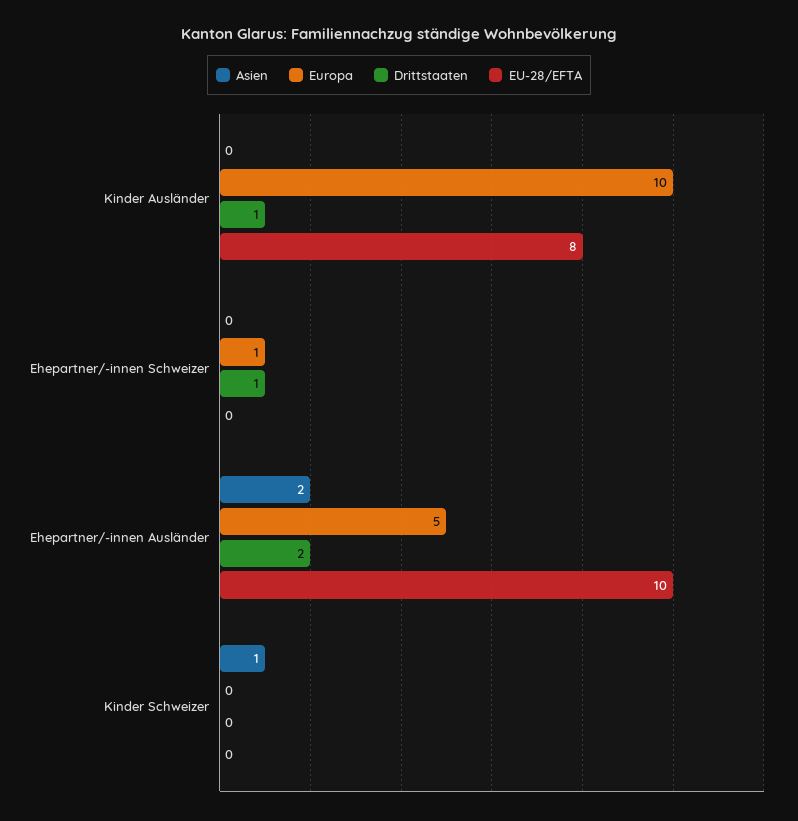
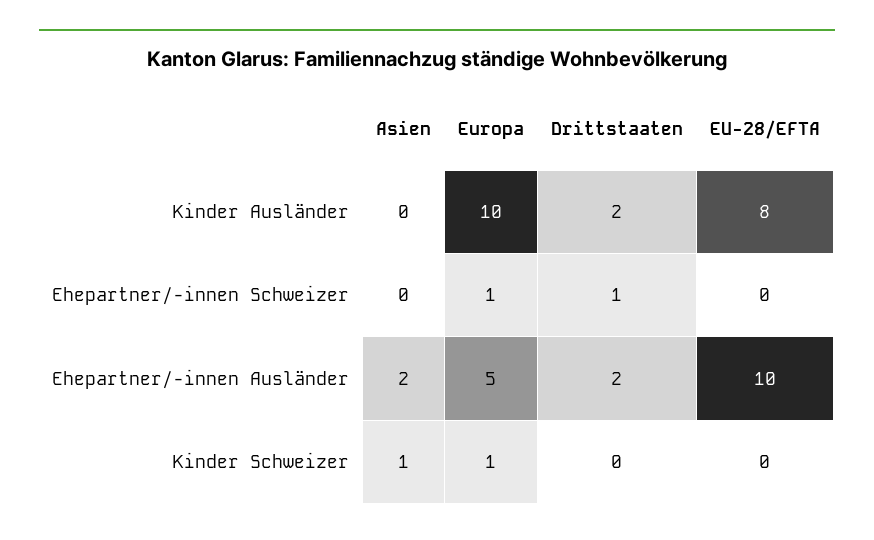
  {
    "Asien": {
      "Kinder Ausländer": 0,
      "Ehepartner/-innen Schweizer": 0,
      "Ehepartner/-innen Ausländer": 2,
      "Kinder Schweizer": 1
    },
    "Europa": {
      "Kinder Ausländer": 10,
      "Ehepartner/-innen Schweizer": 1,
      "Ehepartner/-innen Ausländer": 5,
-     "Kinder Schweizer": 0
+     "Kinder Schweizer": 1
    },
    "Drittstaaten": {
-     "Kinder Ausländer": 1,
+     "Kinder Ausländer": 2,
      "Ehepartner/-innen Schweizer": 1,
      "Ehepartner/-innen Ausländer": 2,
      "Kinder Schweizer": 0
    },
    "EU-28/EFTA": {
      "Kinder Ausländer": 8,
      "Ehepartner/-innen Schweizer": 0,
      "Ehepartner/-innen Ausländer": 10,
      "Kinder Schweizer": 0
    }
  }

